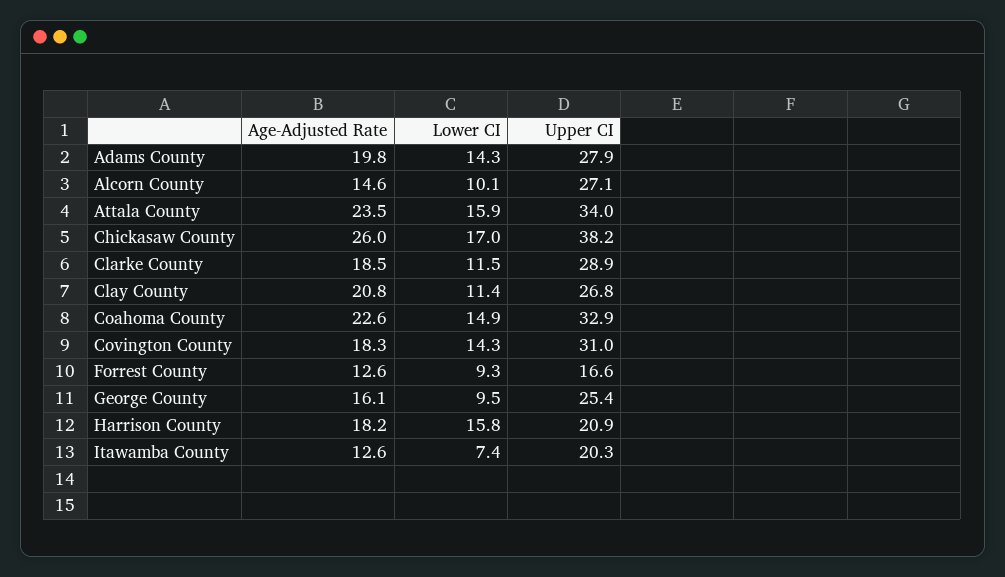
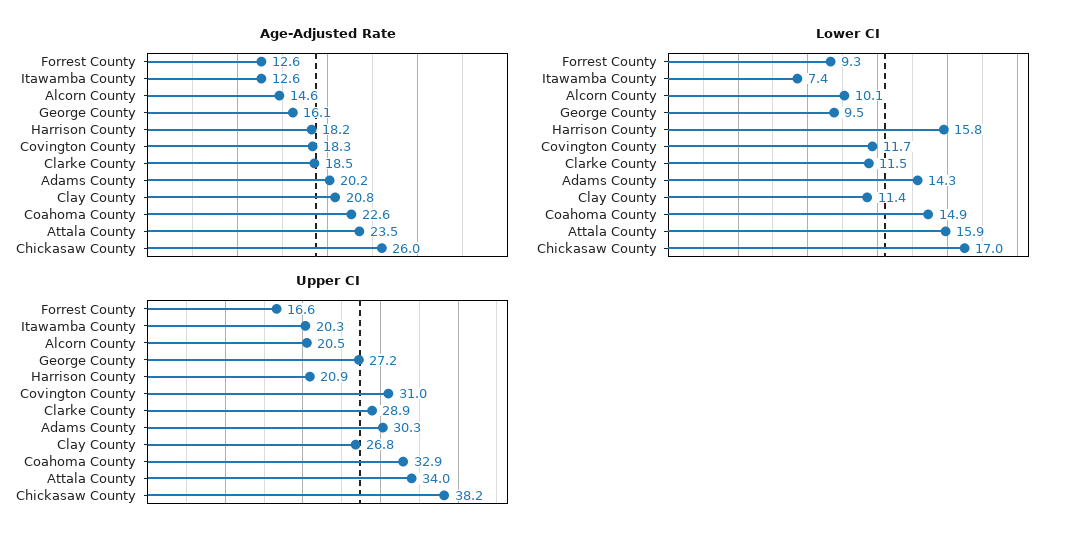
  {
    "Age-Adjusted Rate": {
-     "Adams County": 19.8,
+     "Adams County": 20.2,
      "Alcorn County": 14.6,
      "Attala County": 23.5,
      "Chickasaw County": 26,
      "Clarke County": 18.5,
      "Clay County": 20.8,
      "Coahoma County": 22.6,
      "Covington County": 18.3,
      "Forrest County": 12.6,
      "George County": 16.1,
      "Harrison County": 18.2,
      "Itawamba County": 12.6
    },
    "Lower CI": {
      "Adams County": 14.3,
      "Alcorn County": 10.1,
      "Attala County": 15.9,
      "Chickasaw County": 17,
      "Clarke County": 11.5,
      "Clay County": 11.4,
      "Coahoma County": 14.9,
-     "Covington County": 14.3,
+     "Covington County": 11.7,
      "Forrest County": 9.3,
      "George County": 9.5,
      "Harrison County": 15.8,
      "Itawamba County": 7.4
    },
    "Upper CI": {
-     "Adams County": 27.9,
+     "Adams County": 30.3,
-     "Alcorn County": 27.1,
+     "Alcorn County": 20.5,
      "Attala County": 34,
      "Chickasaw County": 38.2,
      "Clarke County": 28.9,
      "Clay County": 26.8,
      "Coahoma County": 32.9,
      "Covington County": 31,
      "Forrest County": 16.6,
-     "George County": 25.4,
+     "George County": 27.2,
      "Harrison County": 20.9,
      "Itawamba County": 20.3
    }
  }

